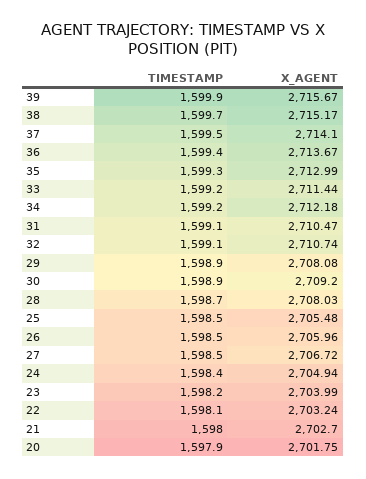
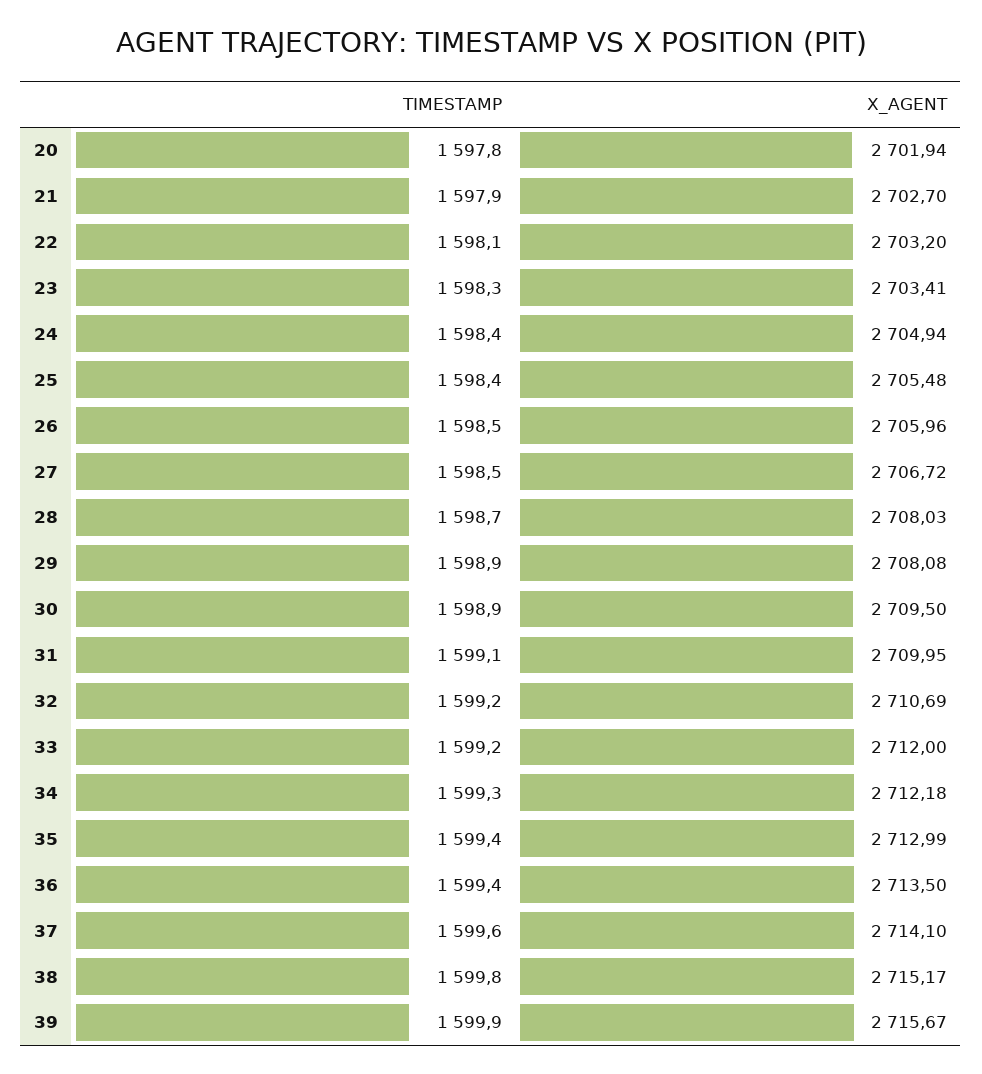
  {
    "TIMESTAMP": {
      "39": 1599.9,
-     "38": 1599.7,
+     "38": 1599.8,
-     "37": 1599.5,
+     "37": 1599.6,
      "36": 1599.4,
-     "35": 1599.3,
+     "35": 1599.4,
      "33": 1599.2,
-     "34": 1599.2,
+     "34": 1599.3,
      "31": 1599.1,
-     "32": 1599.1,
+     "32": 1599.2,
      "29": 1598.9,
      "30": 1598.9,
      "28": 1598.7,
-     "25": 1598.5,
+     "25": 1598.4,
      "26": 1598.5,
      "27": 1598.5,
      "24": 1598.4,
-     "23": 1598.2,
+     "23": 1598.3,
      "22": 1598.1,
-     "21": 1598,
+     "21": 1597.9,
-     "20": 1597.9
+     "20": 1597.8
    },
    "X_AGENT": {
      "39": 2715.67,
      "38": 2715.17,
      "37": 2714.1,
-     "36": 2713.67,
+     "36": 2713.5,
      "35": 2712.99,
-     "33": 2711.44,
+     "33": 2712,
      "34": 2712.18,
-     "31": 2710.47,
+     "31": 2709.95,
-     "32": 2710.74,
+     "32": 2710.69,
      "29": 2708.08,
-     "30": 2709.2,
+     "30": 2709.5,
      "28": 2708.03,
      "25": 2705.48,
      "26": 2705.96,
      "27": 2706.72,
      "24": 2704.94,
-     "23": 2703.99,
+     "23": 2703.41,
-     "22": 2703.24,
+     "22": 2703.2,
      "21": 2702.7,
-     "20": 2701.75
+     "20": 2701.94
    }
  }

